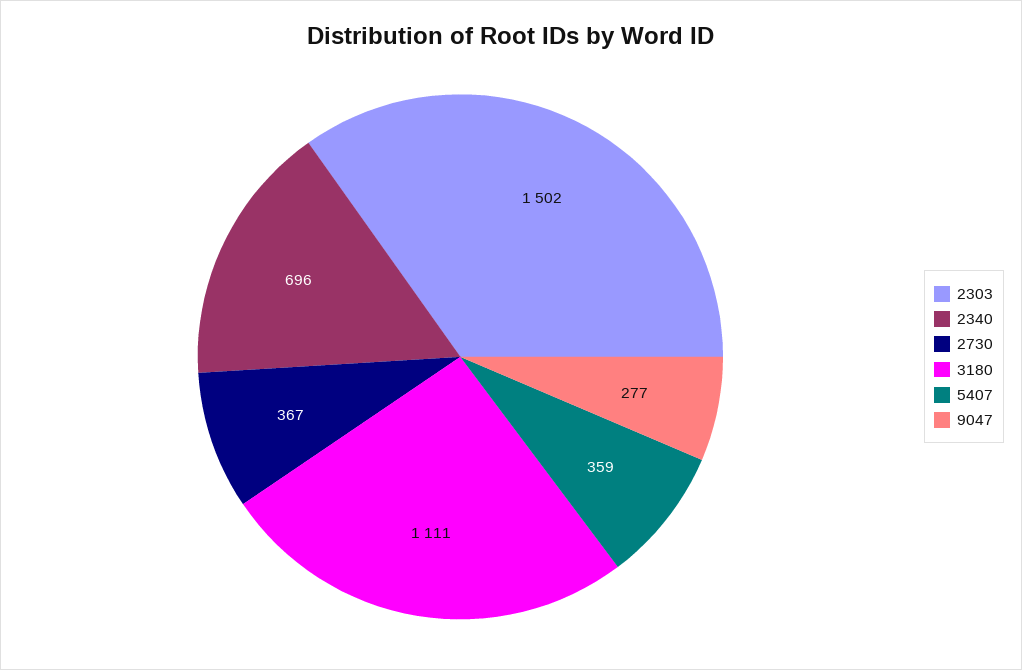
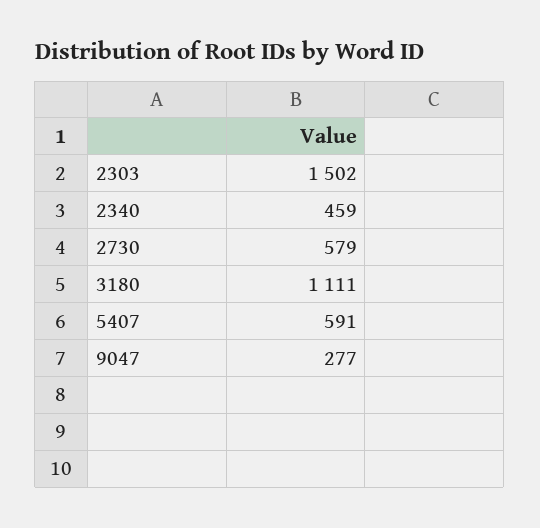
  {
    "2303": 1502,
-   "2340": 696,
+   "2340": 459,
-   "2730": 367,
+   "2730": 579,
    "3180": 1111,
-   "5407": 359,
+   "5407": 591,
    "9047": 277
  }

